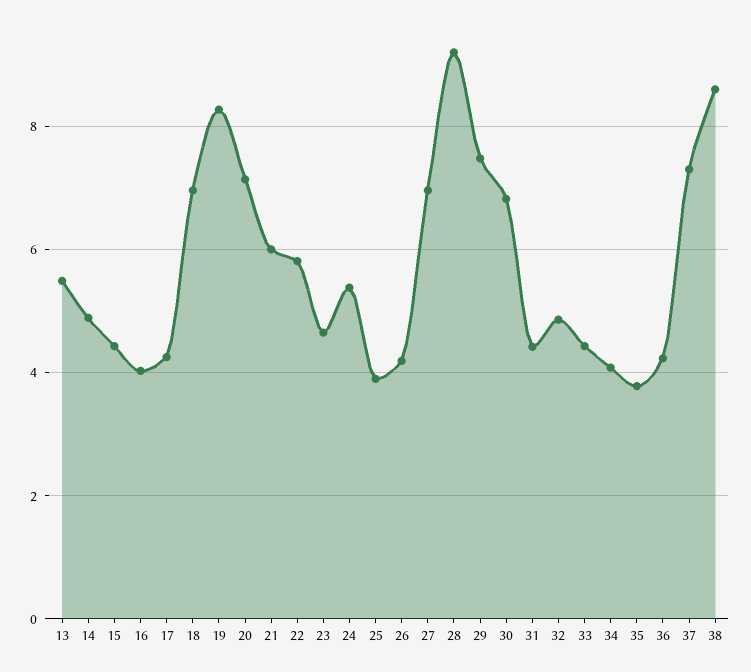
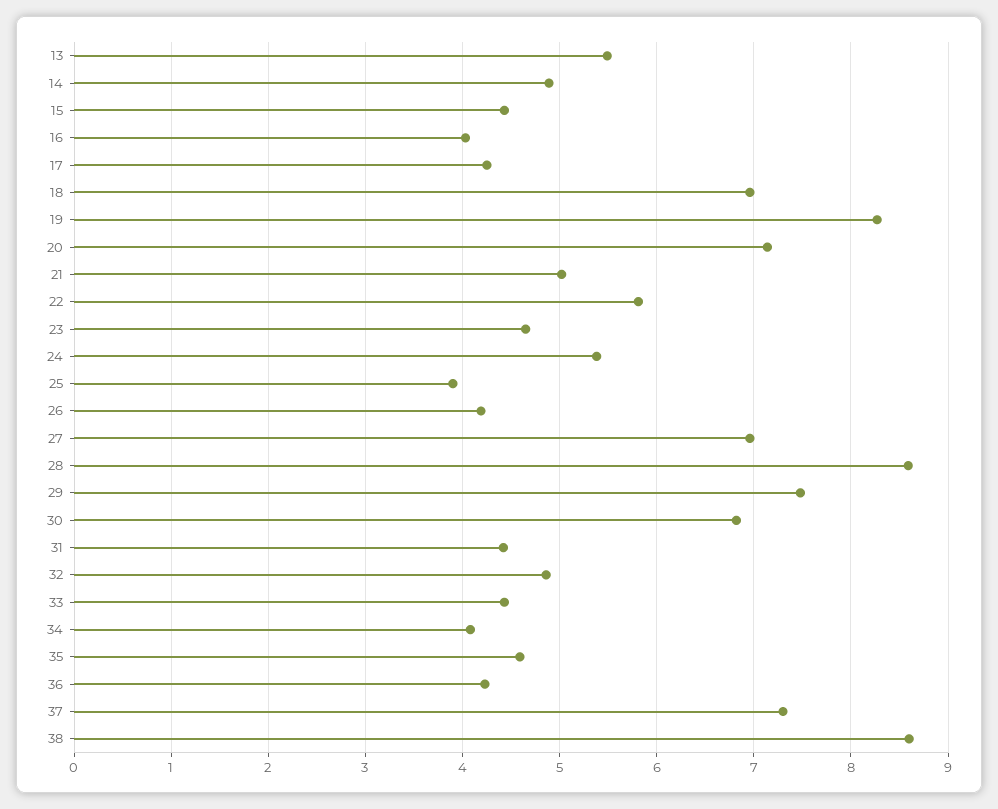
  {
    "13": 5.5,
    "14": 4.9,
    "15": 4.4,
    "16": 4,
    "17": 4.3,
    "18": 7,
    "19": 8.3,
    "20": 7.1,
-   "21": 6,
+   "21": 5,
    "22": 5.8,
    "23": 4.7,
    "24": 5.4,
    "25": 3.9,
    "26": 4.2,
    "27": 7,
-   "28": 9.2,
+   "28": 8.6,
    "29": 7.5,
    "30": 6.8,
    "31": 4.4,
    "32": 4.9,
    "33": 4.4,
    "34": 4.1,
-   "35": 3.8,
+   "35": 4.6,
    "36": 4.2,
    "37": 7.3,
    "38": 8.6
  }

